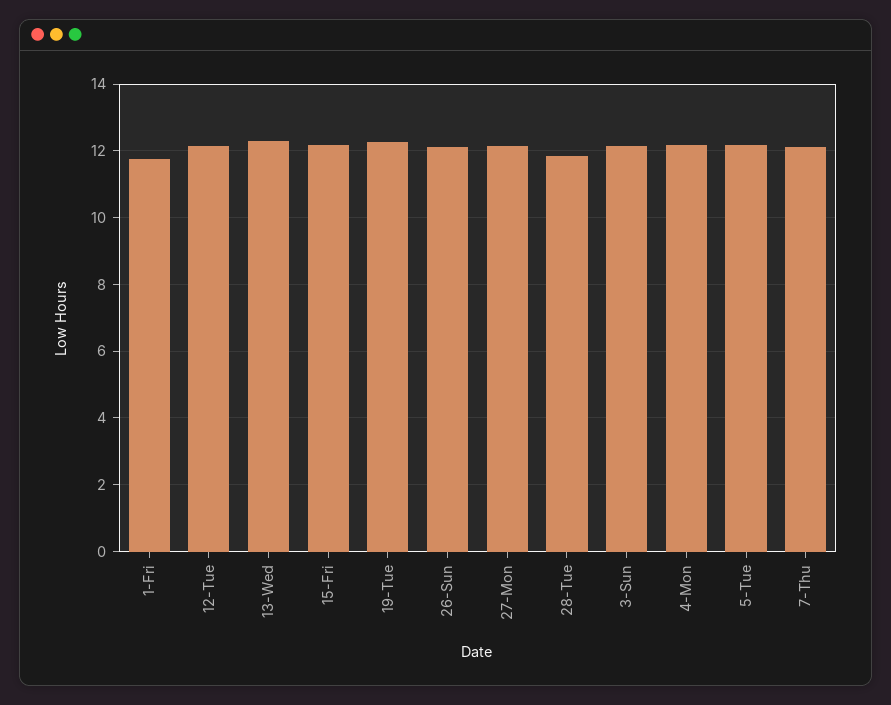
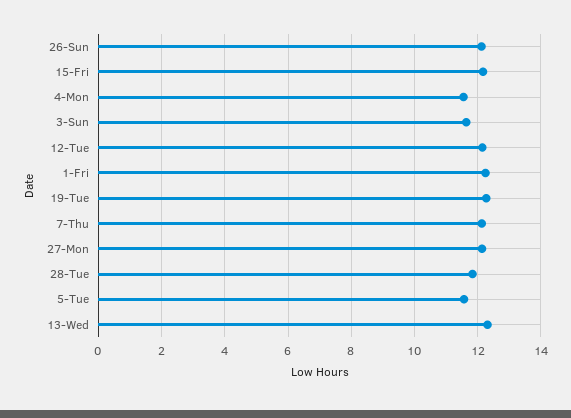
  {
-   "1-Fri": 11.8,
+   "1-Fri": 12.2,
    "12-Tue": 12.2,
    "13-Wed": 12.4,
    "15-Fri": 12.2,
    "19-Tue": 12.2,
    "26-Sun": 12.2,
    "27-Mon": 12.2,
    "28-Tue": 11.8,
-   "3-Sun": 12.2,
+   "3-Sun": 11.6,
-   "4-Mon": 12.2,
+   "4-Mon": 11.6,
-   "5-Tue": 12.2,
+   "5-Tue": 11.6,
    "7-Thu": 12.2
  }

